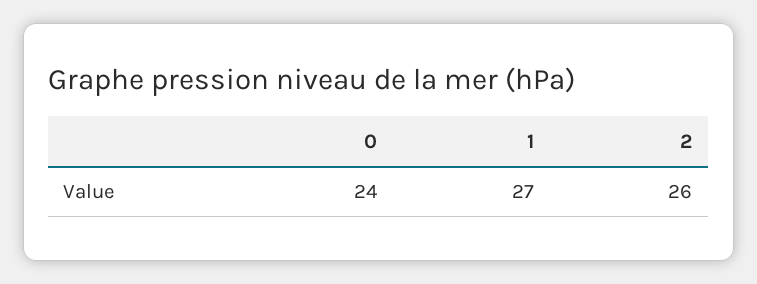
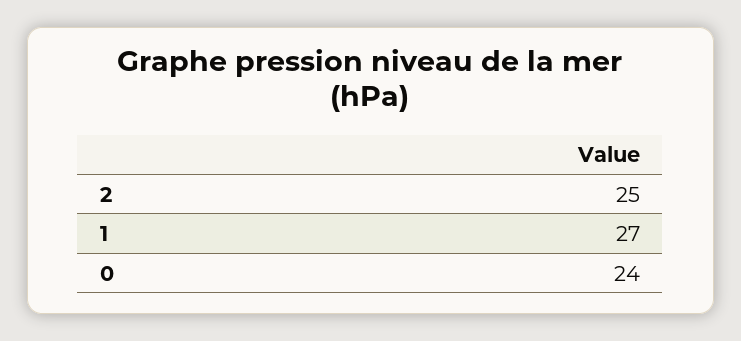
  {
    "0": 24,
    "1": 27,
-   "2": 26
+   "2": 25
  }

